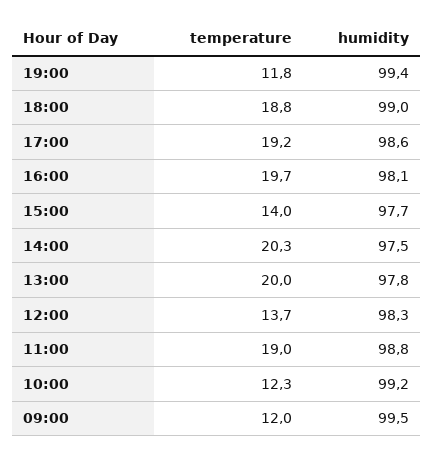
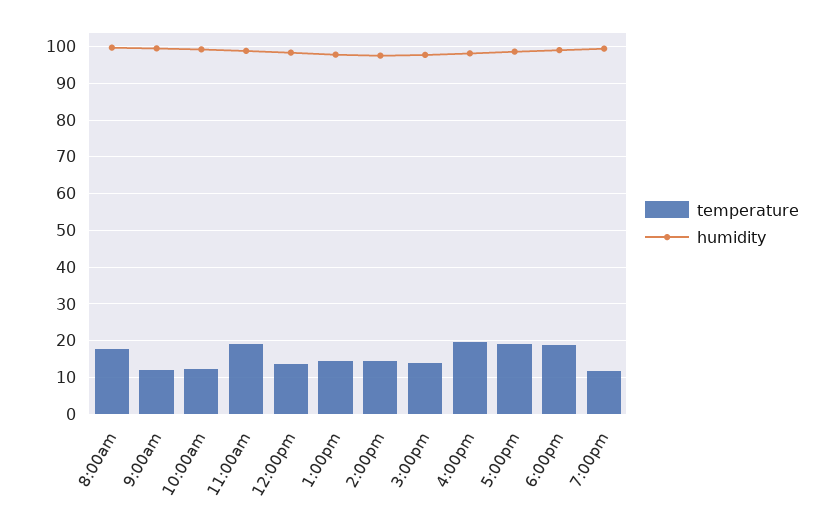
  {
    "temperature": {
      "19:00": 11.8,
      "18:00": 18.8,
      "17:00": 19.2,
      "16:00": 19.7,
      "15:00": 14,
-     "14:00": 20.3,
+     "14:00": 14,
-     "13:00": 20,
+     "13:00": 14,
      "12:00": 13.7,
      "11:00": 19,
      "10:00": 12.3,
-     "09:00": 12
+     "09:00": 12,
+     "8:00am": 18
    },
    "humidity": {
      "19:00": 99.4,
      "18:00": 99,
      "17:00": 98.6,
      "16:00": 98.1,
      "15:00": 97.7,
      "14:00": 97.5,
      "13:00": 97.8,
      "12:00": 98.3,
      "11:00": 98.8,
      "10:00": 99.2,
-     "09:00": 99.5
+     "09:00": 99.5,
+     "8:00am": 100
    }
  }

